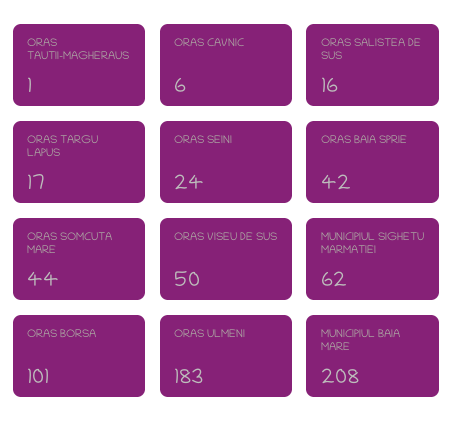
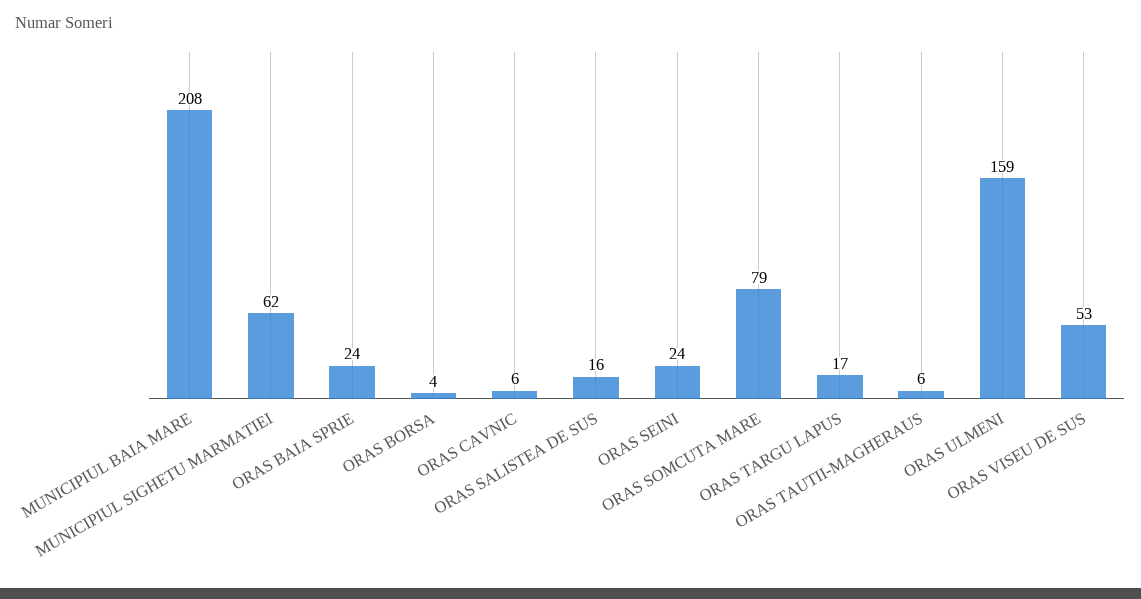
  {
-   "ORAS TAUTII-MAGHERAUS": 1,
+   "ORAS TAUTII-MAGHERAUS": 6,
    "ORAS CAVNIC": 6,
    "ORAS SALISTEA DE SUS": 16,
    "ORAS TARGU LAPUS": 17,
    "ORAS SEINI": 24,
-   "ORAS BAIA SPRIE": 42,
+   "ORAS BAIA SPRIE": 24,
-   "ORAS SOMCUTA MARE": 44,
+   "ORAS SOMCUTA MARE": 79,
-   "ORAS VISEU DE SUS": 50,
+   "ORAS VISEU DE SUS": 53,
    "MUNICIPIUL SIGHETU MARMATIEI": 62,
-   "ORAS BORSA": 101,
+   "ORAS BORSA": 4,
-   "ORAS ULMENI": 183,
+   "ORAS ULMENI": 159,
    "MUNICIPIUL BAIA MARE": 208
  }

